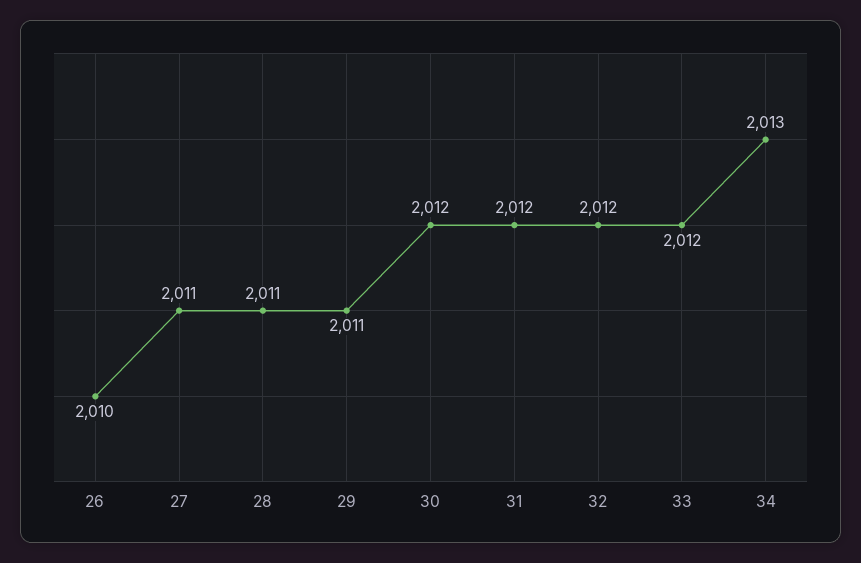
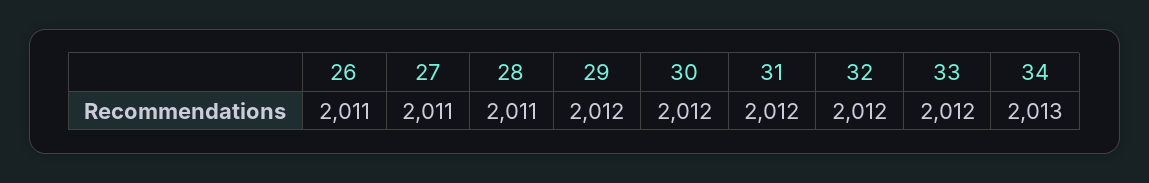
  {
-   "26": 2010,
+   "26": 2011,
    "27": 2011,
    "28": 2011,
-   "29": 2011,
+   "29": 2012,
    "30": 2012,
    "31": 2012,
    "32": 2012,
    "33": 2012,
    "34": 2013
  }

